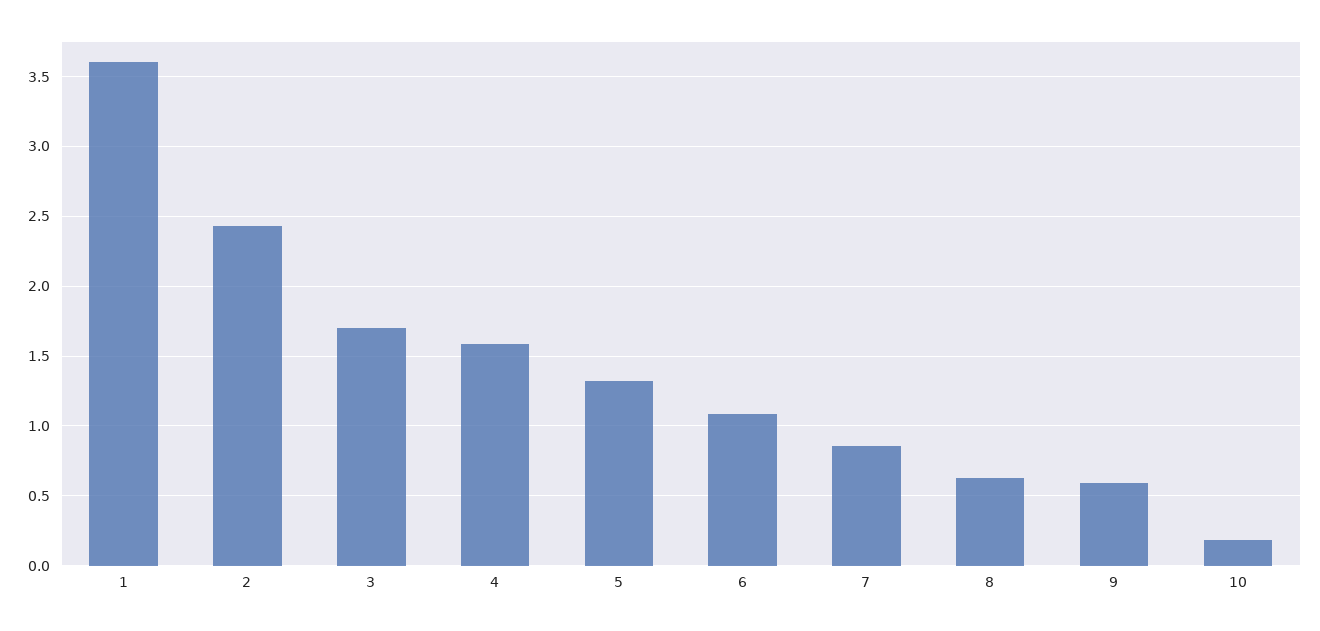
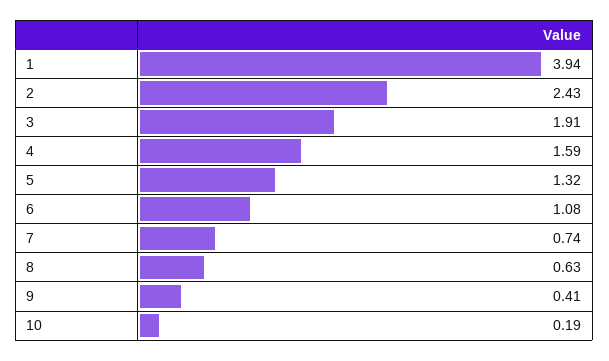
  {
-   "1": 3.6,
+   "1": 3.94,
    "2": 2.43,
-   "3": 1.7,
+   "3": 1.91,
    "4": 1.59,
    "5": 1.32,
    "6": 1.08,
-   "7": 0.85,
+   "7": 0.74,
    "8": 0.63,
-   "9": 0.6,
+   "9": 0.41,
    "10": 0.19
  }

